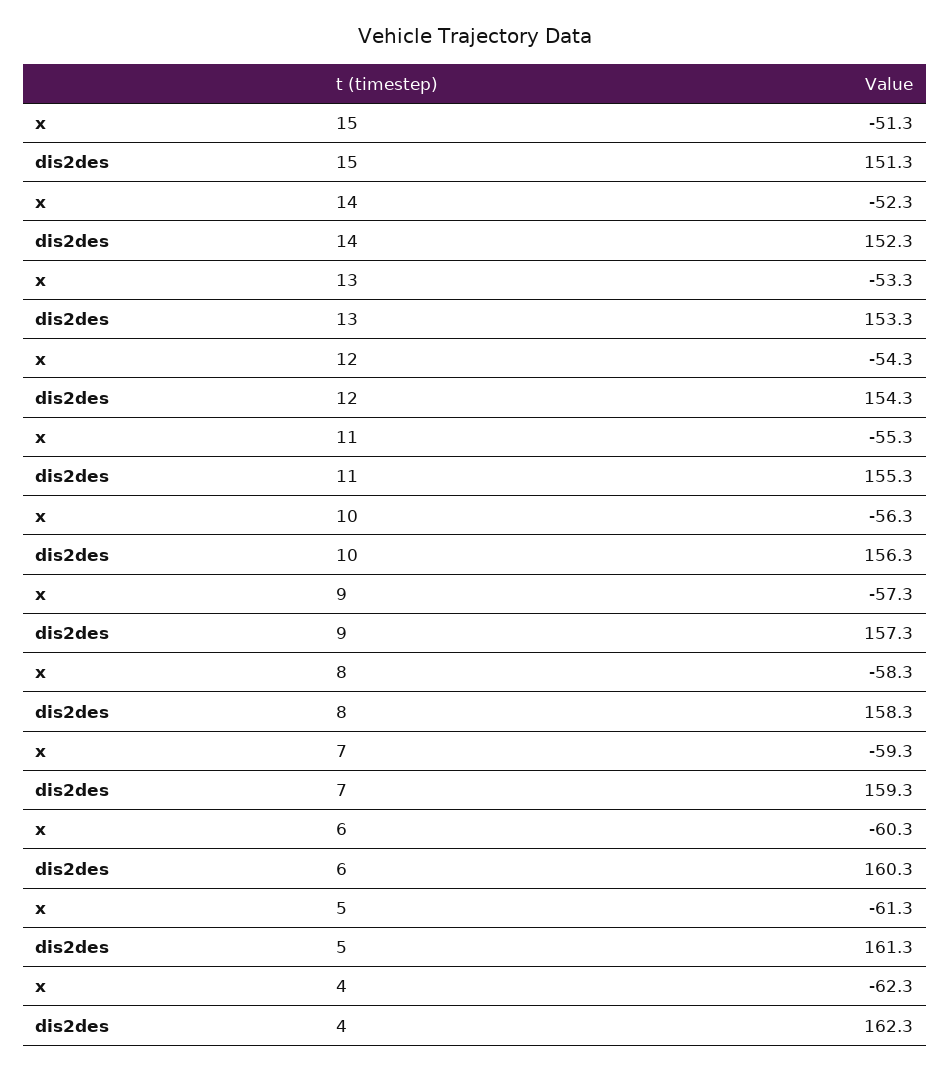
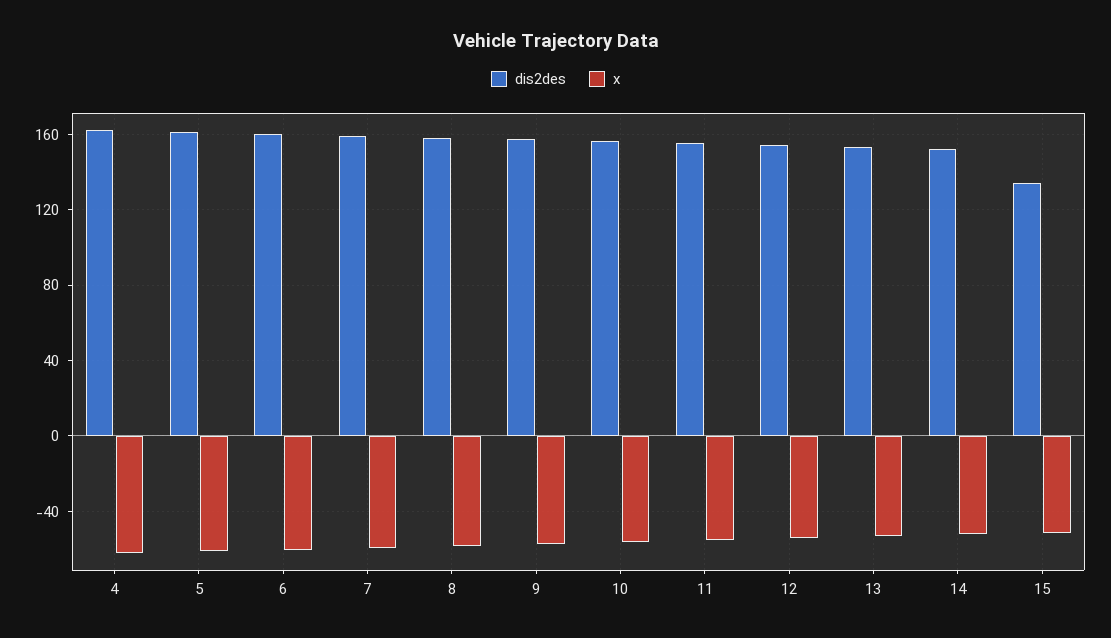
  {
    "x": {
      "15": -51.3,
      "14": -52.3,
      "13": -53.3,
      "12": -54.3,
      "11": -55.3,
      "10": -56.3,
      "9": -57.3,
      "8": -58.3,
      "7": -59.3,
      "6": -60.3,
      "5": -61.3,
      "4": -62.3
    },
    "dis2des": {
-     "15": 151.3,
+     "15": 135,
      "14": 152.3,
      "13": 153.3,
      "12": 154.3,
      "11": 155.3,
      "10": 156.3,
      "9": 157.3,
      "8": 158.3,
      "7": 159.3,
      "6": 160.3,
      "5": 161.3,
      "4": 162.3
    }
  }

